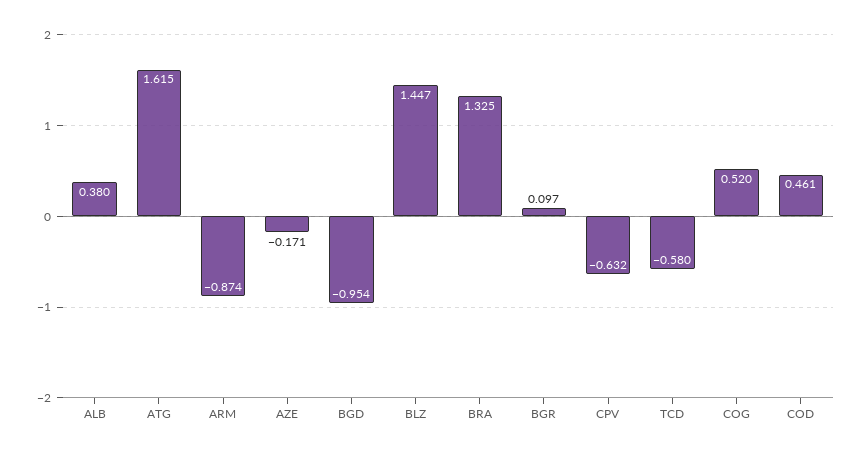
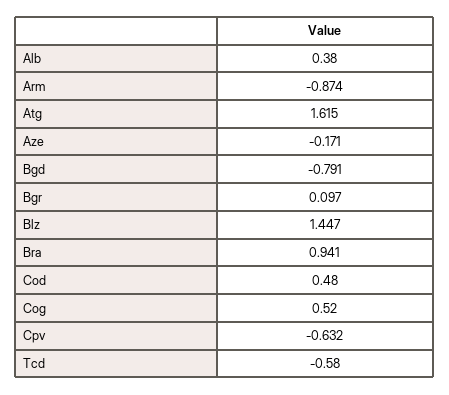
  {
    "ALB": 0.38,
    "ATG": 1.615,
    "ARM": -0.874,
    "AZE": -0.171,
-   "BGD": -0.954,
+   "BGD": -0.791,
    "BLZ": 1.447,
-   "BRA": 1.325,
+   "BRA": 0.941,
    "BGR": 0.097,
    "CPV": -0.632,
    "TCD": -0.58,
    "COG": 0.52,
-   "COD": 0.461
+   "COD": 0.48
  }

